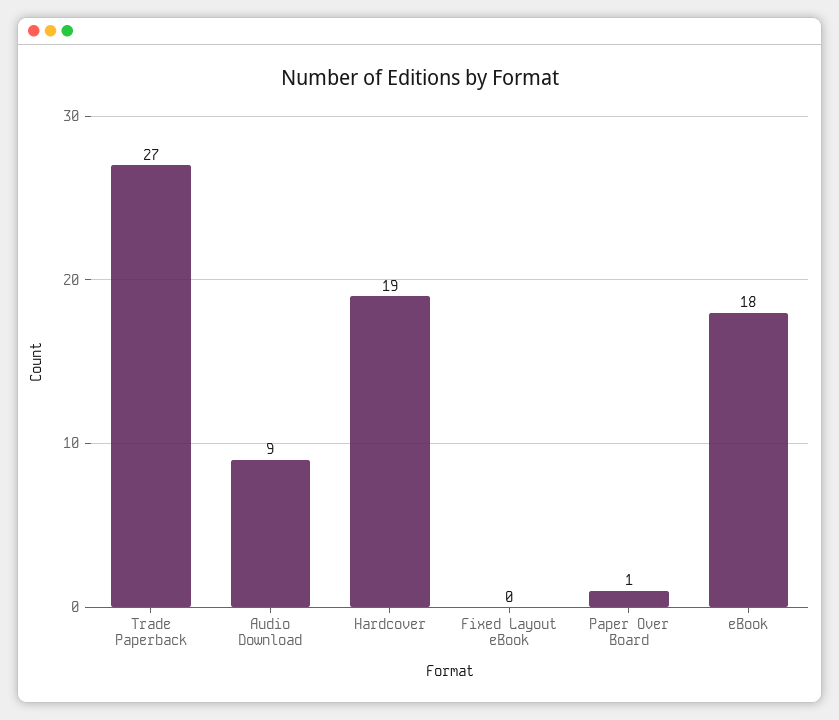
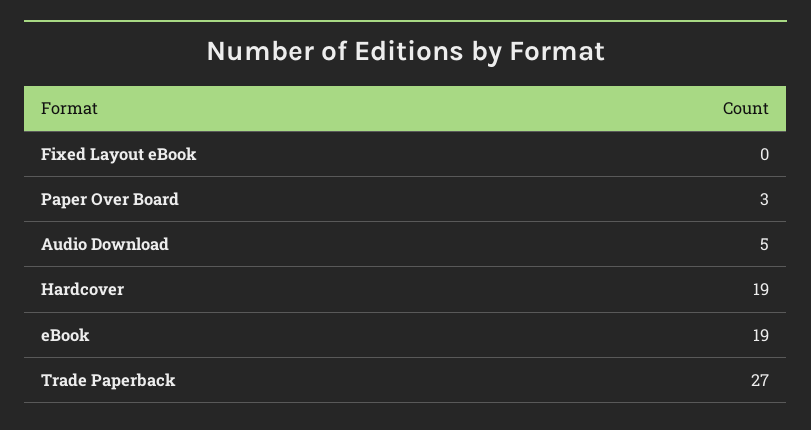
  {
    "Trade Paperback": 27,
-   "Audio Download": 9,
+   "Audio Download": 5,
    "Hardcover": 19,
    "Fixed Layout eBook": 0,
-   "Paper Over Board": 1,
+   "Paper Over Board": 3,
-   "eBook": 18
+   "eBook": 19
  }

